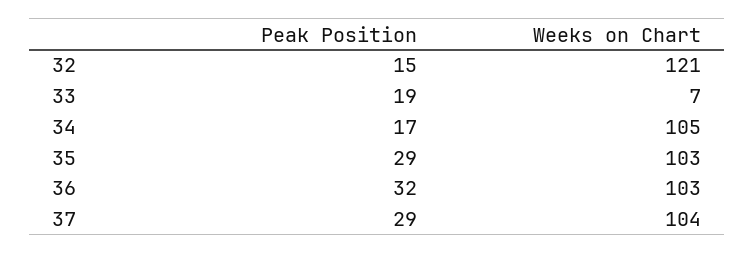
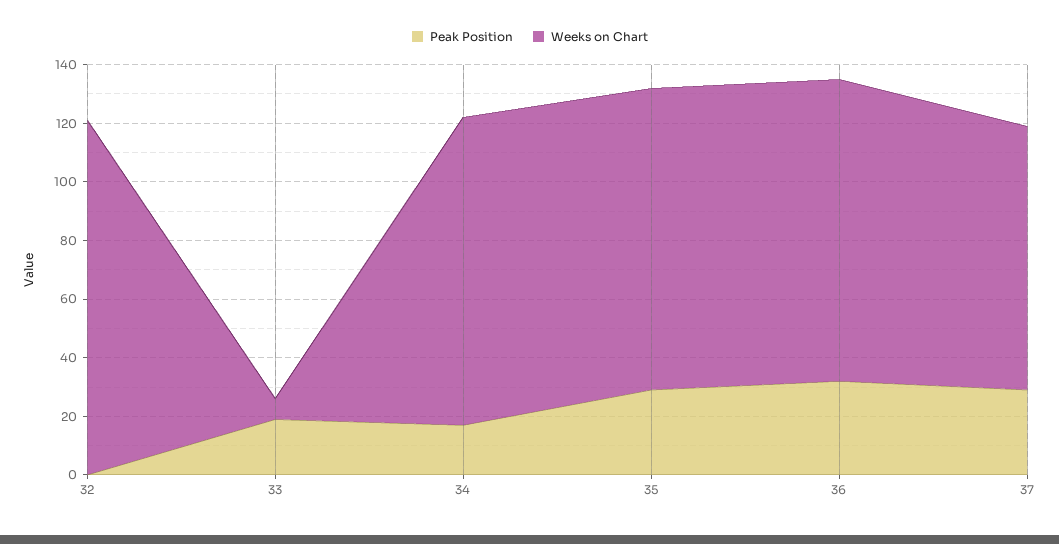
  {
    "Peak Position": {
-     "32": 15,
+     "32": 0,
      "33": 19,
      "34": 17,
      "35": 29,
      "36": 32,
      "37": 29
    },
    "Weeks on Chart": {
      "32": 121,
      "33": 7,
      "34": 105,
      "35": 103,
      "36": 103,
-     "37": 104
+     "37": 90
    }
  }

